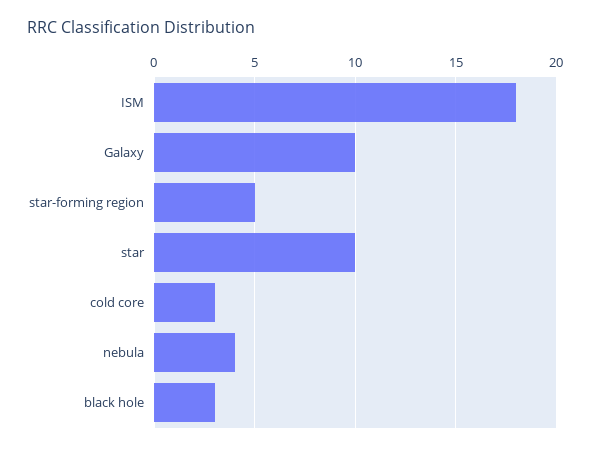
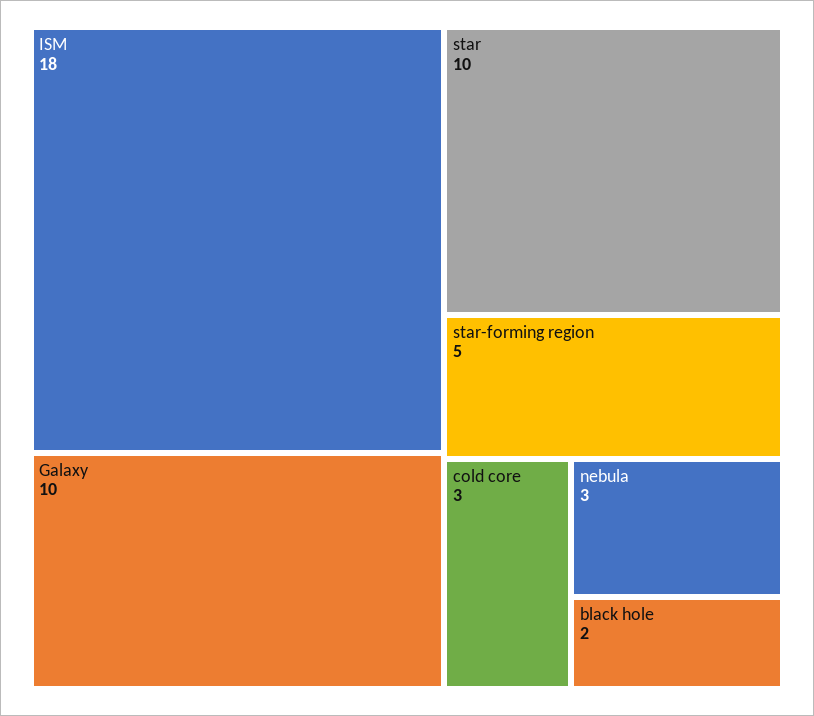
  {
    "ISM": 18,
    "Galaxy": 10,
    "star-forming region": 5,
    "star": 10,
    "cold core": 3,
-   "nebula": 4,
+   "nebula": 3,
-   "black hole": 3
+   "black hole": 2
  }

